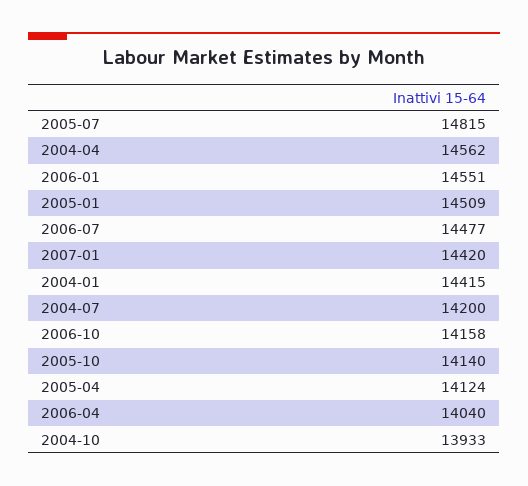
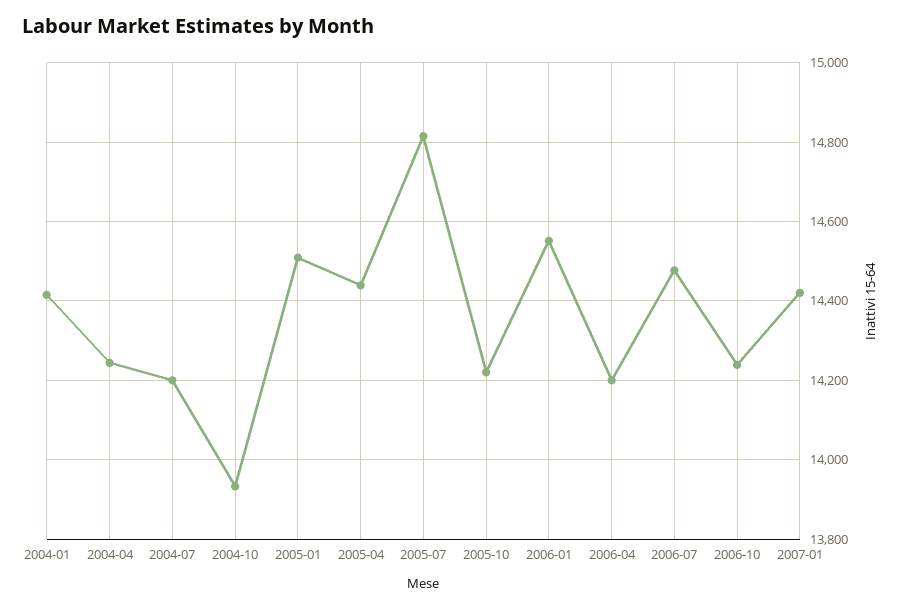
  {
    "2005-07": 14815,
-   "2004-04": 14562,
+   "2004-04": 14240,
    "2006-01": 14551,
    "2005-01": 14509,
    "2006-07": 14477,
    "2007-01": 14420,
    "2004-01": 14415,
    "2004-07": 14200,
-   "2006-10": 14158,
+   "2006-10": 14240,
-   "2005-10": 14140,
+   "2005-10": 14220,
-   "2005-04": 14124,
+   "2005-04": 14440,
-   "2006-04": 14040,
+   "2006-04": 14200,
    "2004-10": 13933
  }

